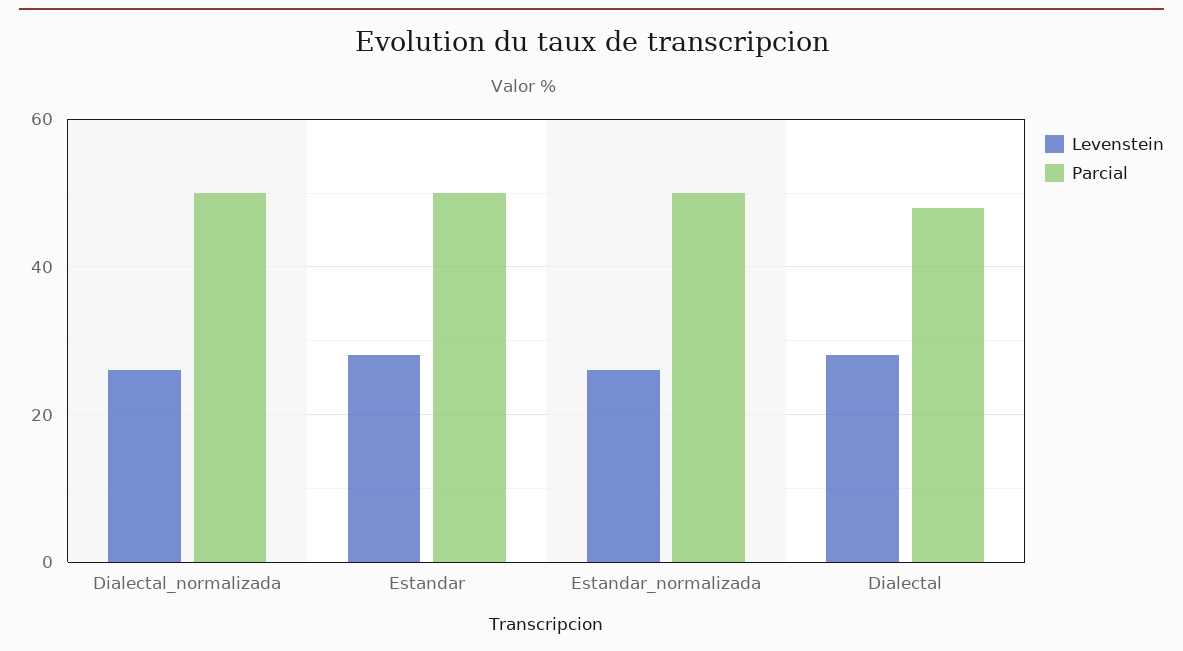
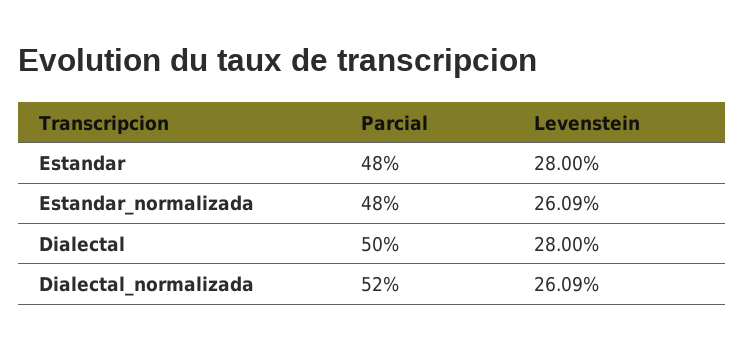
  {
    "Levenstein": {
      "Dialectal_normalizada": 26.09,
      "Estandar": 28,
      "Estandar_normalizada": 26.09,
      "Dialectal": 28
    },
    "Parcial": {
-     "Dialectal_normalizada": 50,
+     "Dialectal_normalizada": 52,
-     "Estandar": 50,
+     "Estandar": 48,
-     "Estandar_normalizada": 50,
+     "Estandar_normalizada": 48,
-     "Dialectal": 48
+     "Dialectal": 50
    }
  }

